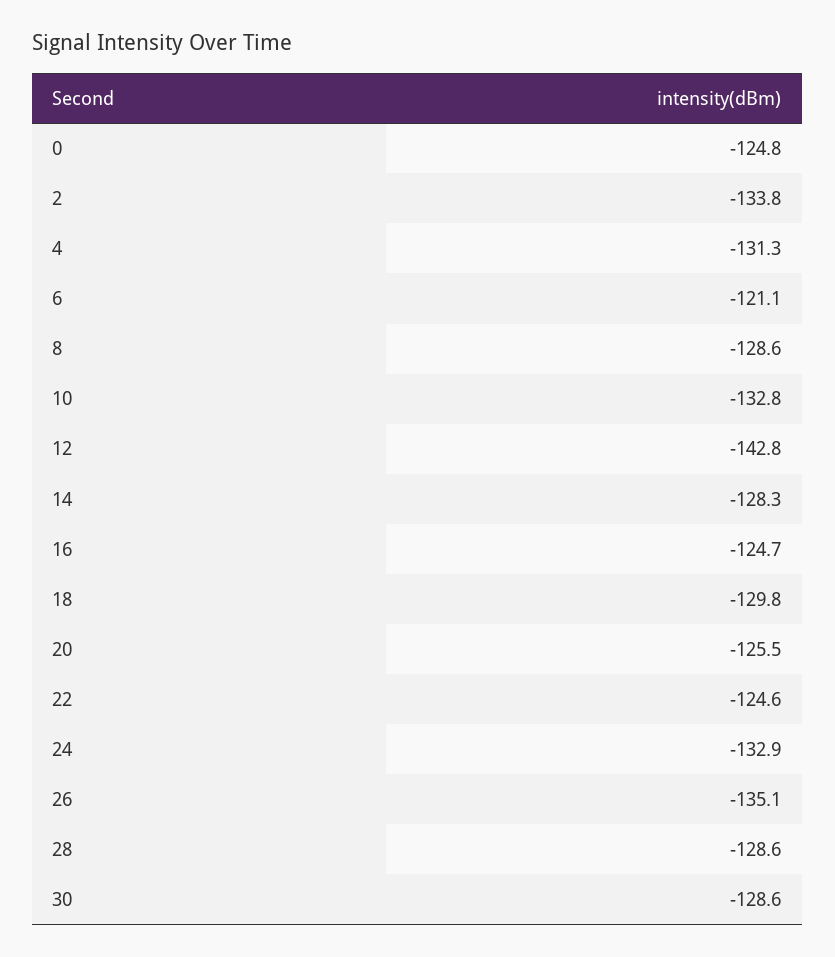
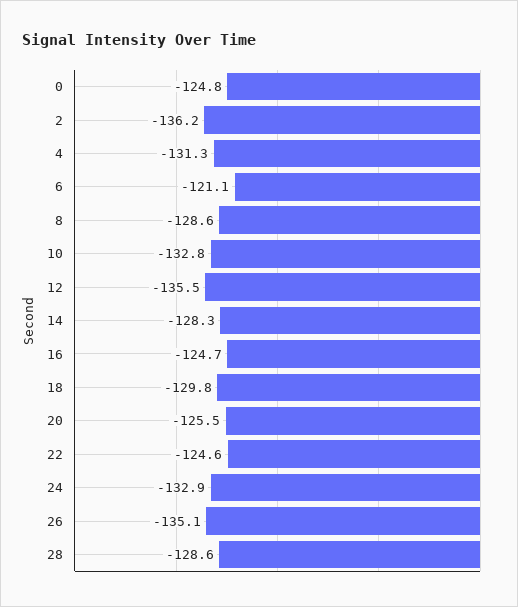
  {
    "0": -124.8,
-   "2": -133.8,
+   "2": -136.2,
    "4": -131.3,
    "6": -121.1,
    "8": -128.6,
    "10": -132.8,
-   "12": -142.8,
+   "12": -135.5,
    "14": -128.3,
    "16": -124.7,
    "18": -129.8,
    "20": -125.5,
    "22": -124.6,
    "24": -132.9,
    "26": -135.1,
-   "28": -128.6,
+   "28": -128.6
-   "30": -128.6
  }

